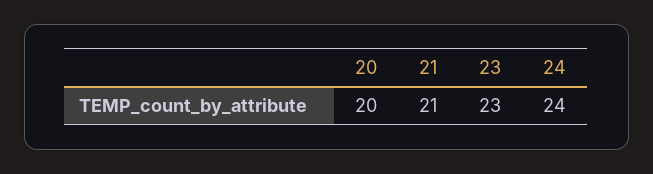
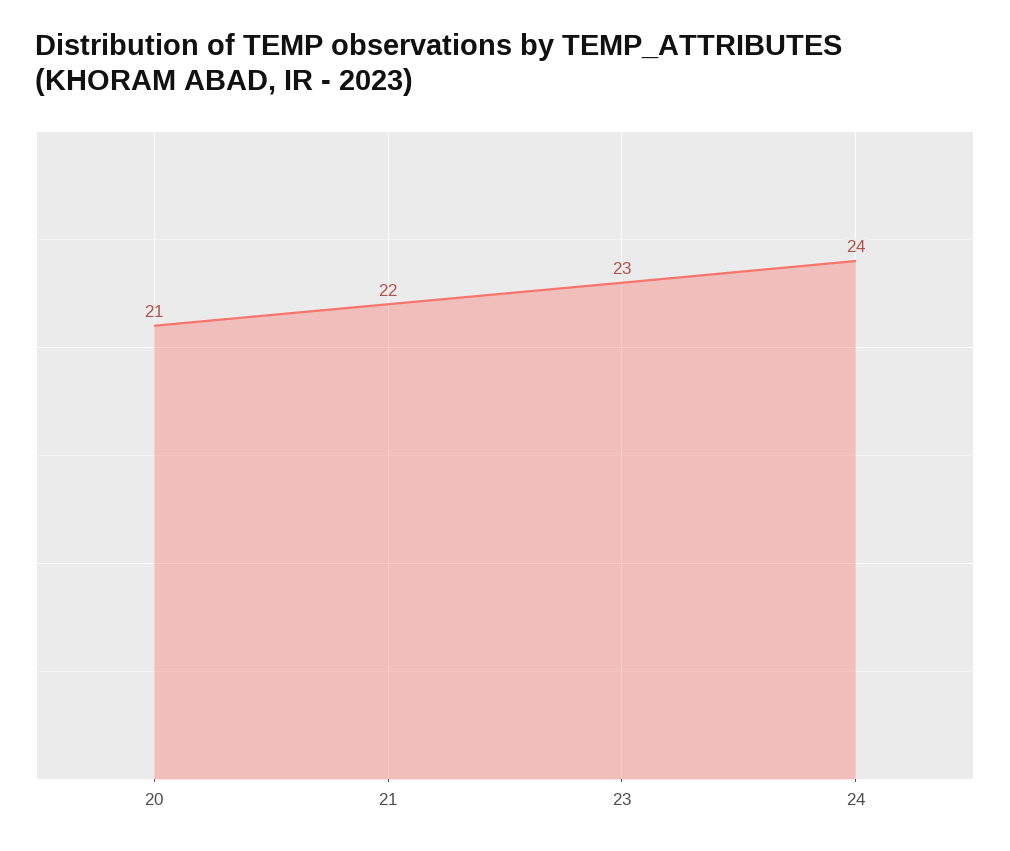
  {
-   "20": 20,
+   "20": 21,
-   "21": 21,
+   "21": 22,
    "23": 23,
    "24": 24
  }

